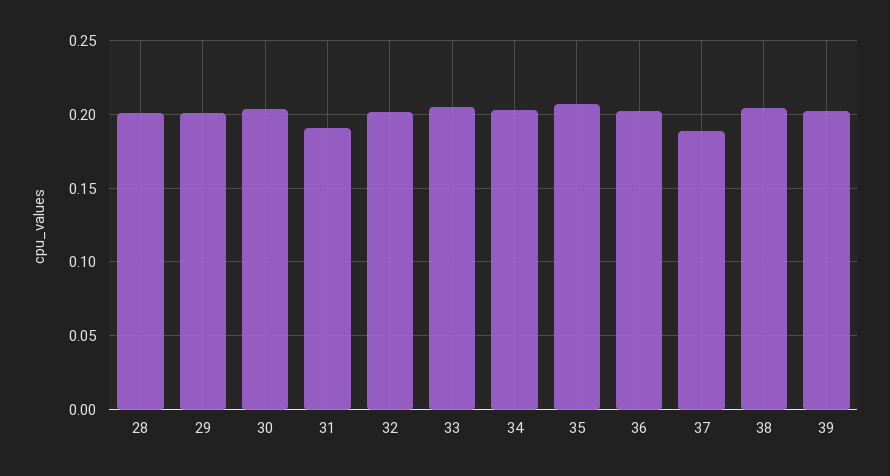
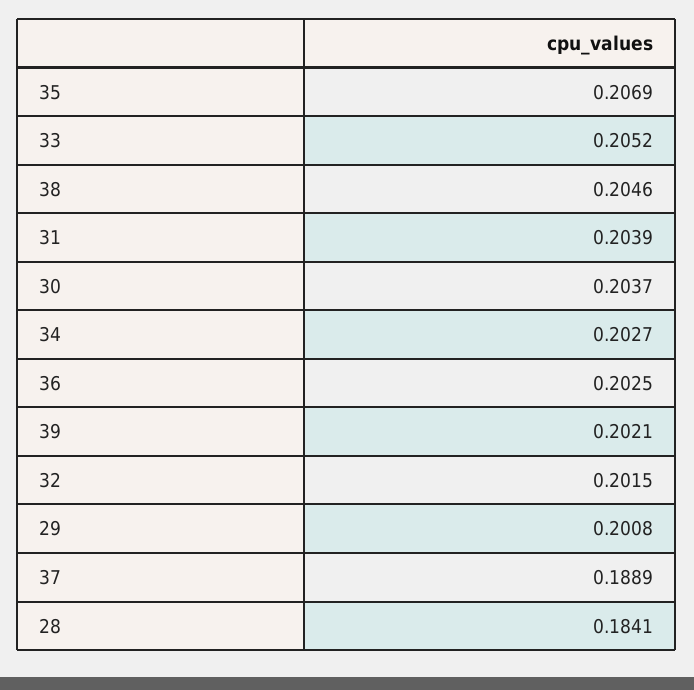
  {
-   "28": 0.2,
+   "28": 0.1841,
    "29": 0.2008,
    "30": 0.2037,
-   "31": 0.19,
+   "31": 0.2039,
    "32": 0.2015,
    "33": 0.2052,
    "34": 0.2027,
    "35": 0.2069,
    "36": 0.2025,
    "37": 0.1889,
    "38": 0.2046,
    "39": 0.2021
  }

